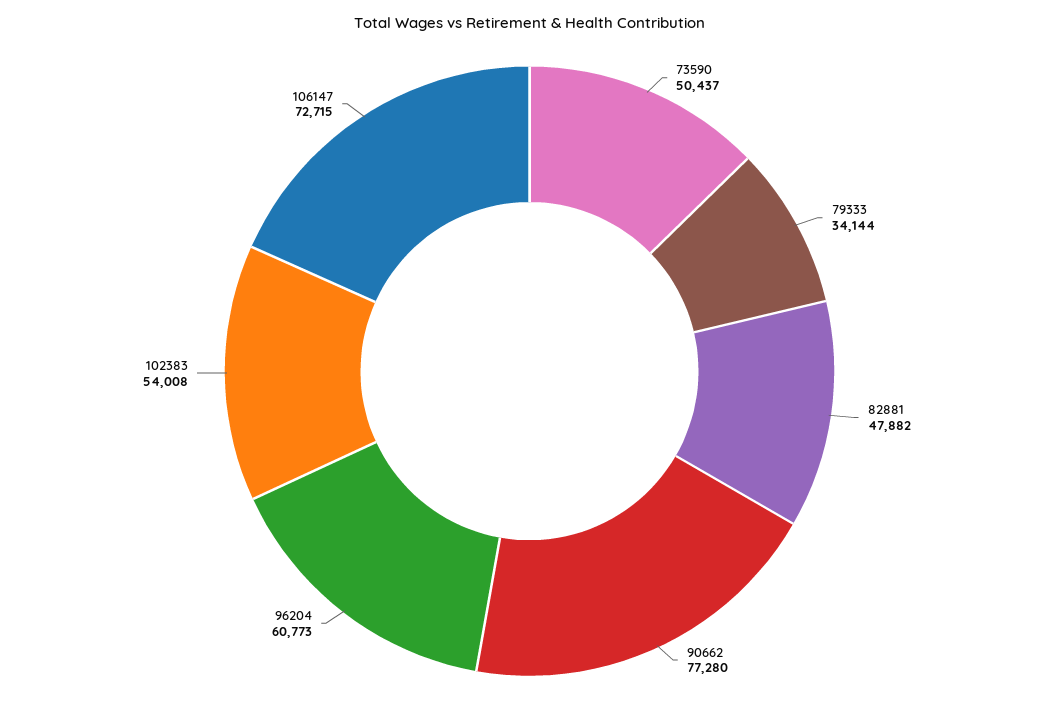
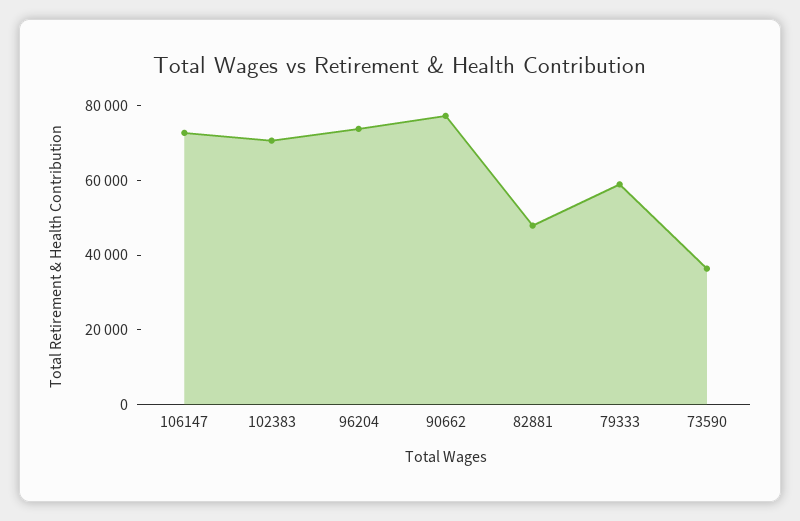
  {
-   "73590": 50437,
+   "73590": 35000,
-   "79333": 34144,
+   "79333": 60000,
    "82881": 47882,
    "90662": 77280,
-   "96204": 60773,
+   "96204": 75000,
-   "102383": 54008,
+   "102383": 70000,
    "106147": 72715
  }

